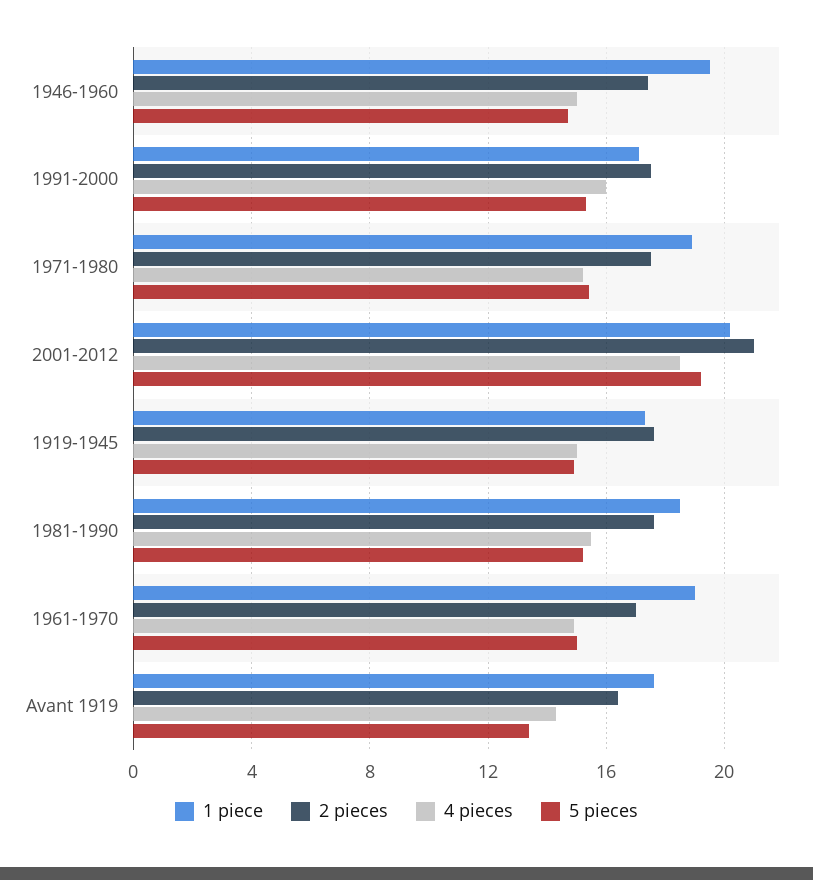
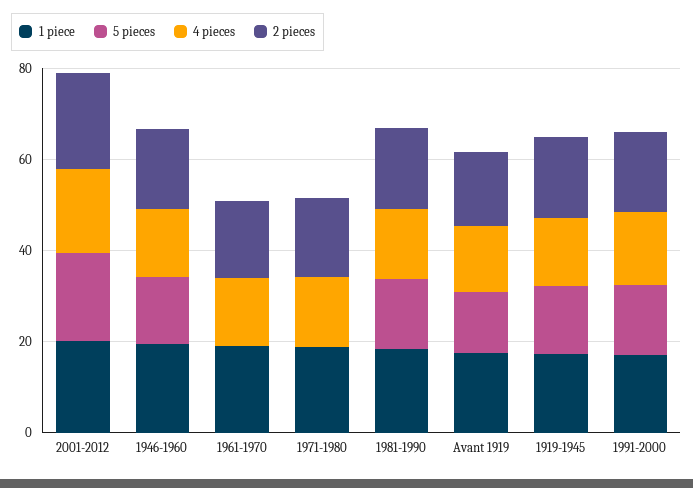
  {
    "1 piece": {
      "1946-1960": 19.5,
      "1991-2000": 17,
      "1971-1980": 19,
      "2001-2012": 20,
      "1919-1945": 17.5,
      "1981-1990": 18.5,
      "1961-1970": 19,
      "Avant 1919": 17.5
    },
    "2 pieces": {
      "1946-1960": 17.5,
      "1991-2000": 17.5,
      "1971-1980": 17.5,
      "2001-2012": 21,
      "1919-1945": 17.5,
      "1981-1990": 17.5,
      "1961-1970": 17,
      "Avant 1919": 16.5
    },
    "4 pieces": {
      "1946-1960": 15,
      "1991-2000": 16,
      "1971-1980": 15,
      "2001-2012": 18.5,
      "1919-1945": 15,
      "1981-1990": 15.5,
      "1961-1970": 15,
      "Avant 1919": 14.5
    },
    "5 pieces": {
      "1946-1960": 14.5,
      "1991-2000": 15.5,
-     "1971-1980": 15.5,
+     "1971-1980": 0,
      "2001-2012": 19,
      "1919-1945": 15,
      "1981-1990": 15,
-     "1961-1970": 15,
+     "1961-1970": 0,
      "Avant 1919": 13.5
    }
  }

